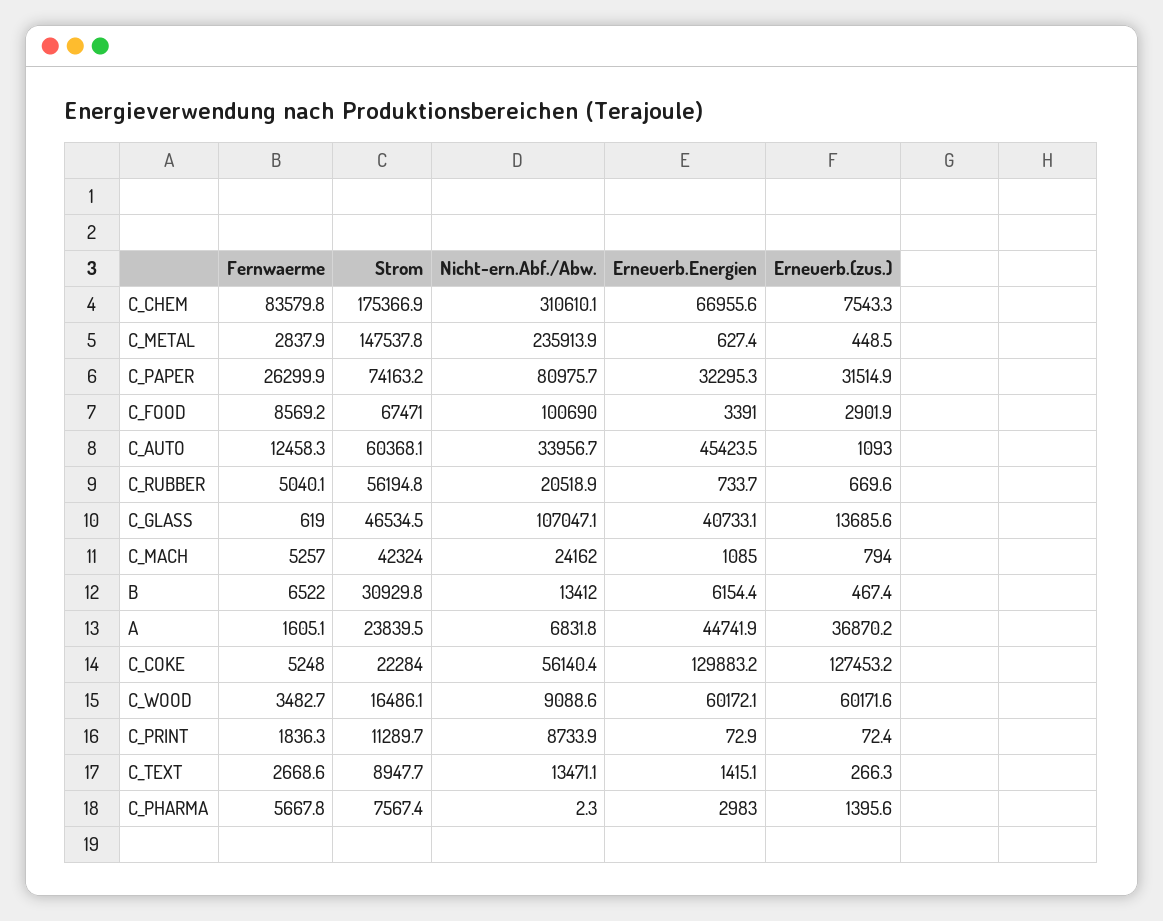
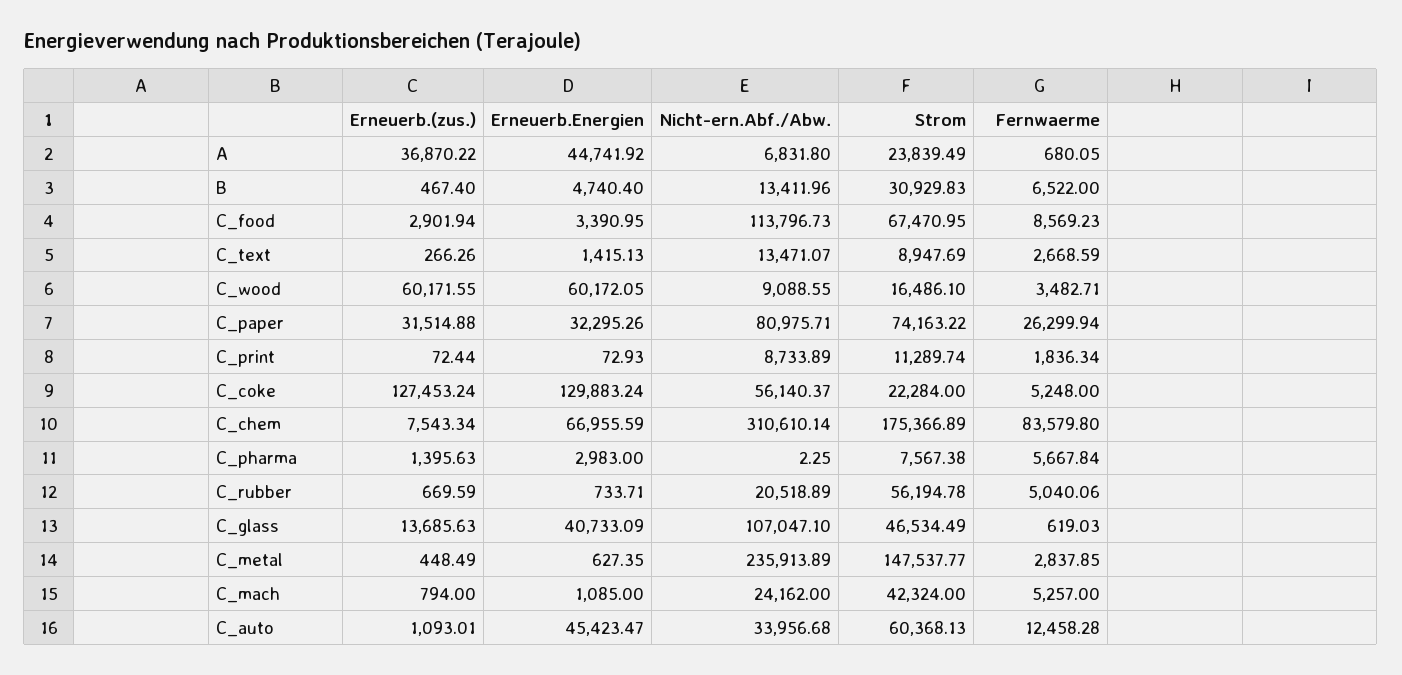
  {
    "Fernwaerme": {
      "C_CHEM": 83579.8,
      "C_METAL": 2837.85,
      "C_PAPER": 26299.94,
      "C_FOOD": 8569.23,
      "C_AUTO": 12458.28,
      "C_RUBBER": 5040.06,
      "C_GLASS": 619.03,
      "C_MACH": 5257,
      "B": 6522,
-     "A": 1605.1,
+     "A": 680.05,
      "C_COKE": 5248,
      "C_WOOD": 3482.71,
      "C_PRINT": 1836.34,
      "C_TEXT": 2668.59,
      "C_PHARMA": 5667.84
    },
    "Strom": {
      "C_CHEM": 175366.89,
      "C_METAL": 147537.77,
      "C_PAPER": 74163.22,
      "C_FOOD": 67470.95,
      "C_AUTO": 60368.13,
      "C_RUBBER": 56194.78,
      "C_GLASS": 46534.49,
      "C_MACH": 42324,
      "B": 30929.83,
      "A": 23839.49,
      "C_COKE": 22284,
      "C_WOOD": 16486.1,
      "C_PRINT": 11289.74,
      "C_TEXT": 8947.69,
      "C_PHARMA": 7567.38
    },
    "Nicht-ern.Abf./Abw.": {
      "C_CHEM": 310610.14,
      "C_METAL": 235913.89,
      "C_PAPER": 80975.71,
-     "C_FOOD": 100690,
+     "C_FOOD": 113796.73,
      "C_AUTO": 33956.68,
      "C_RUBBER": 20518.89,
      "C_GLASS": 107047.1,
      "C_MACH": 24162,
      "B": 13411.96,
      "A": 6831.8,
      "C_COKE": 56140.37,
      "C_WOOD": 9088.55,
      "C_PRINT": 8733.89,
      "C_TEXT": 13471.07,
      "C_PHARMA": 2.25
    },
    "Erneuerb.Energien": {
      "C_CHEM": 66955.59,
      "C_METAL": 627.35,
      "C_PAPER": 32295.26,
      "C_FOOD": 3390.95,
      "C_AUTO": 45423.47,
      "C_RUBBER": 733.71,
      "C_GLASS": 40733.09,
      "C_MACH": 1085,
-     "B": 6154.4,
+     "B": 4740.4,
      "A": 44741.92,
      "C_COKE": 129883.24,
      "C_WOOD": 60172.05,
      "C_PRINT": 72.93,
      "C_TEXT": 1415.13,
      "C_PHARMA": 2983
    },
    "Erneuerb.(zus.)": {
      "C_CHEM": 7543.34,
      "C_METAL": 448.49,
      "C_PAPER": 31514.88,
      "C_FOOD": 2901.94,
      "C_AUTO": 1093.01,
      "C_RUBBER": 669.59,
      "C_GLASS": 13685.63,
      "C_MACH": 794,
      "B": 467.4,
      "A": 36870.22,
      "C_COKE": 127453.24,
      "C_WOOD": 60171.55,
      "C_PRINT": 72.44,
      "C_TEXT": 266.26,
      "C_PHARMA": 1395.63
    }
  }

